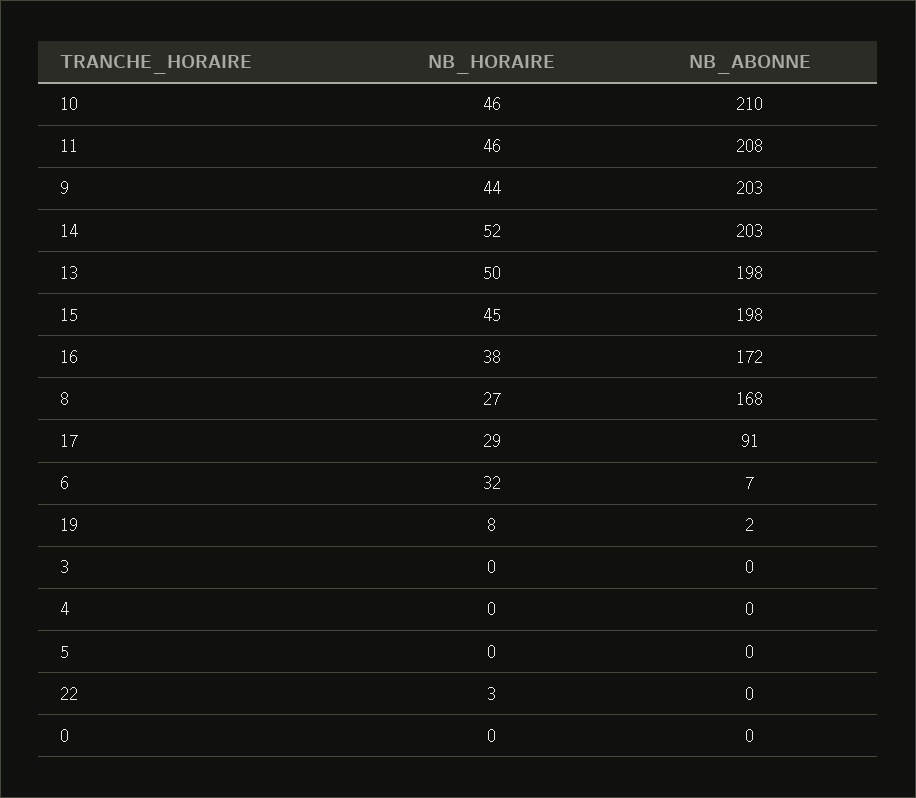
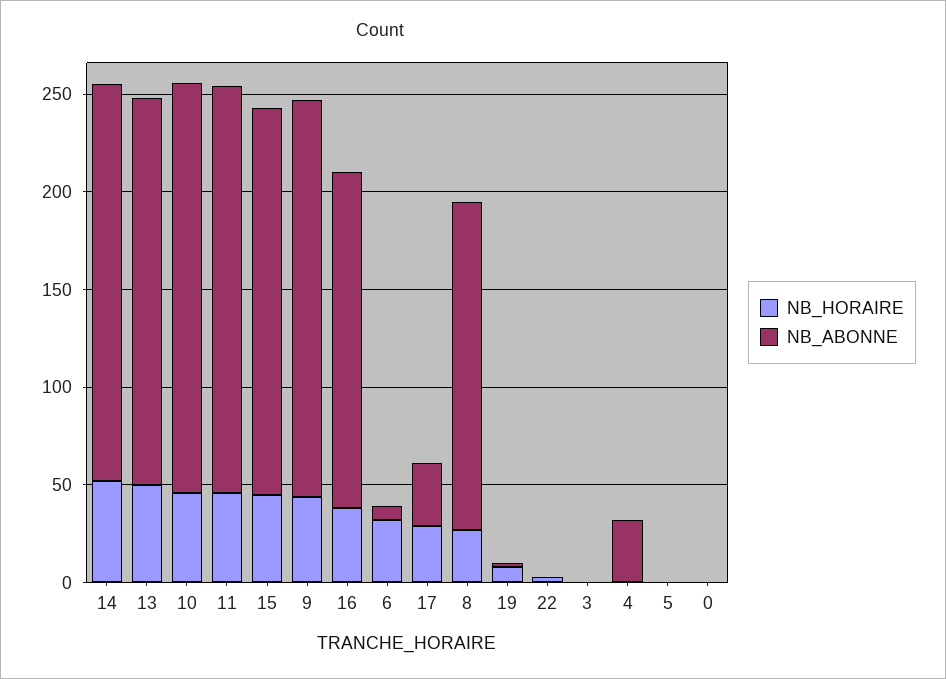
  {
    "NB_HORAIRE": {
      "10": 46,
      "11": 46,
      "9": 44,
      "14": 52,
      "13": 50,
      "15": 45,
      "16": 38,
      "8": 27,
      "17": 29,
      "6": 32,
      "19": 8,
      "3": 0,
      "4": 0,
      "5": 0,
      "22": 3,
      "0": 0
    },
    "NB_ABONNE": {
      "10": 210,
      "11": 208,
      "9": 203,
      "14": 203,
      "13": 198,
      "15": 198,
      "16": 172,
      "8": 168,
-     "17": 91,
+     "17": 30,
      "6": 7,
      "19": 2,
      "3": 0,
-     "4": 0,
+     "4": 30,
      "5": 0,
      "22": 0,
      "0": 0
    }
  }

